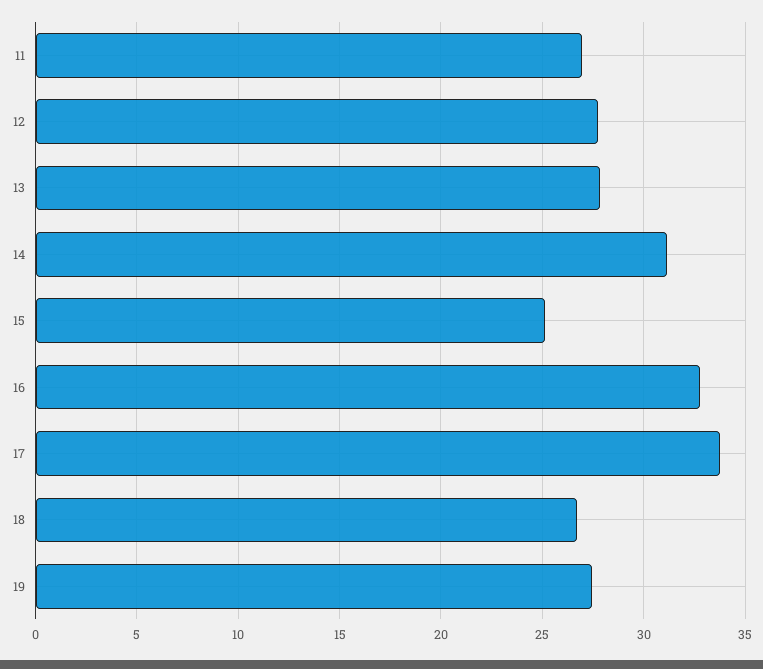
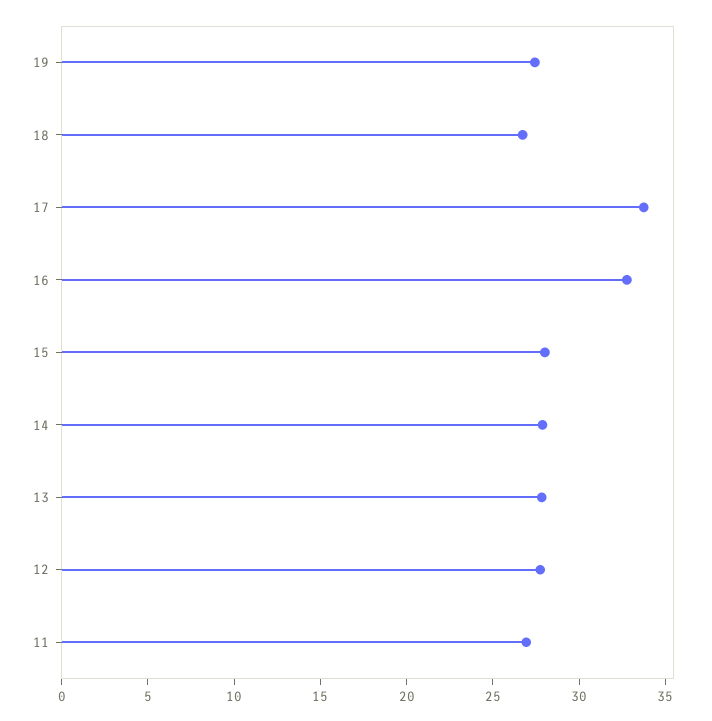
  {
    "11": 27,
    "12": 28,
    "13": 28,
-   "14": 31,
+   "14": 28,
-   "15": 25,
+   "15": 28,
    "16": 33,
    "17": 34,
    "18": 26.5,
    "19": 27.5
  }

